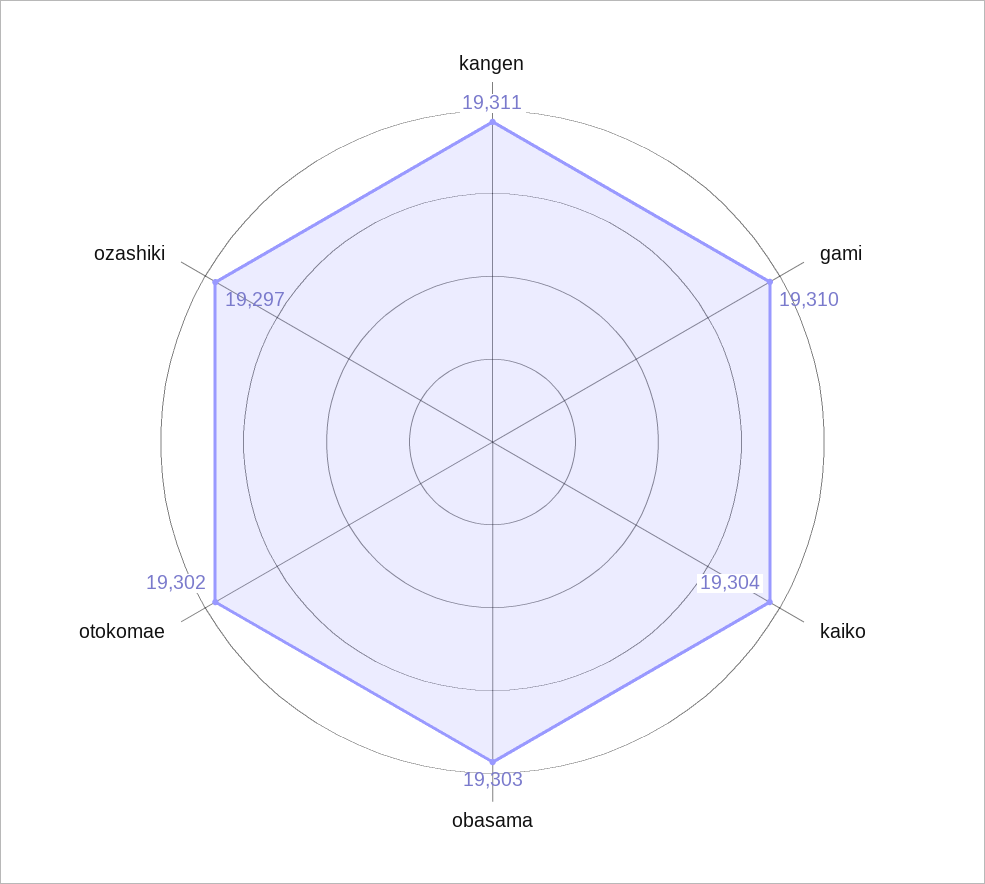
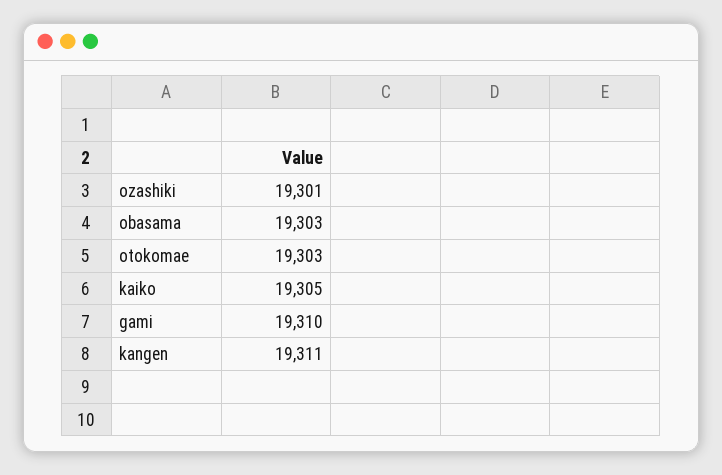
  {
    "kangen": 19311,
    "gami": 19310,
-   "kaiko": 19304,
+   "kaiko": 19305,
    "obasama": 19303,
-   "otokomae": 19302,
+   "otokomae": 19303,
-   "ozashiki": 19297
+   "ozashiki": 19301
  }

